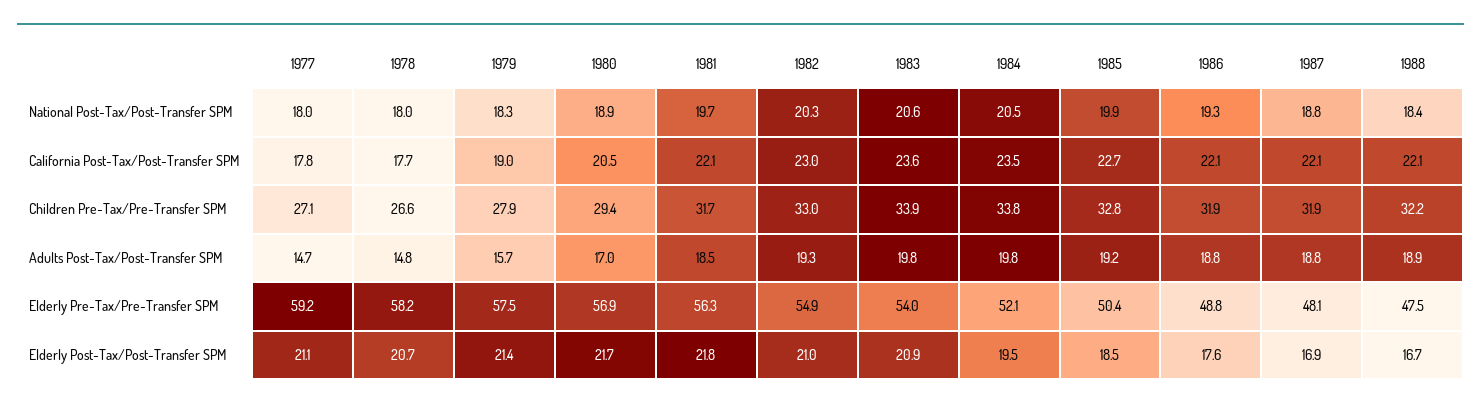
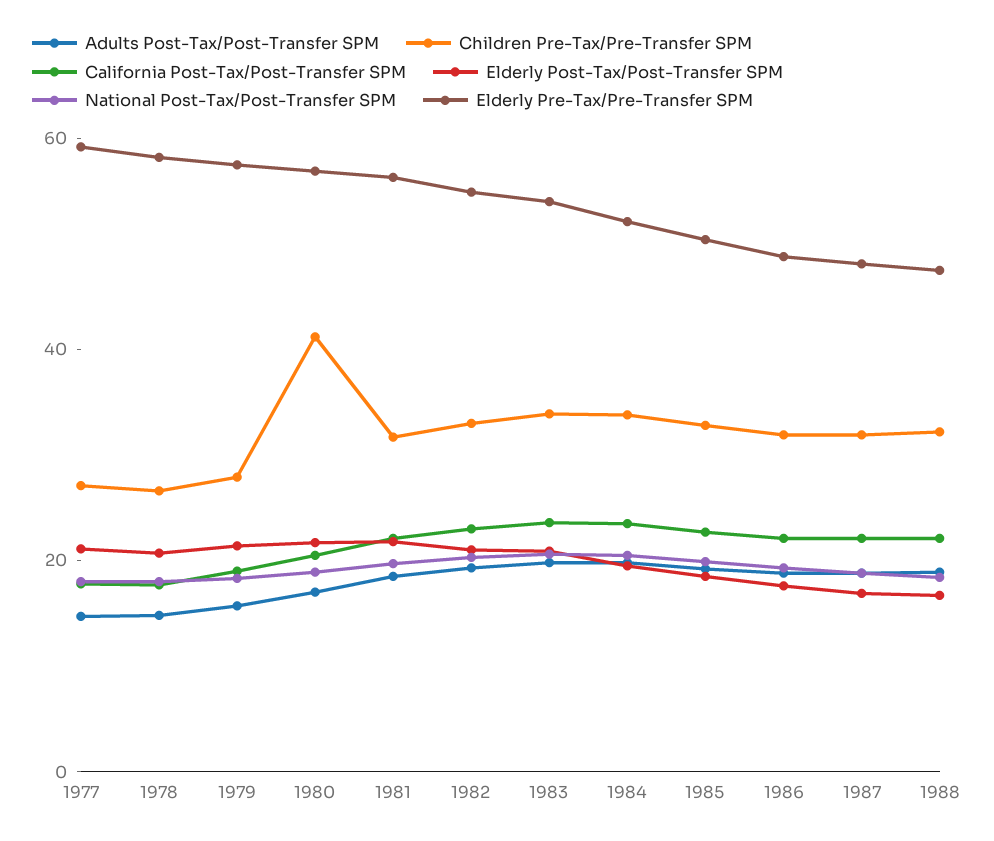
  {
    "National Post-Tax/Post-Transfer SPM": {
      "1977": 18,
      "1978": 18,
      "1979": 18.3,
      "1980": 18.9,
      "1981": 19.7,
      "1982": 20.3,
      "1983": 20.6,
      "1984": 20.5,
      "1985": 19.9,
      "1986": 19.3,
      "1987": 18.8,
      "1988": 18.4
    },
    "California Post-Tax/Post-Transfer SPM": {
      "1977": 17.8,
      "1978": 17.7,
      "1979": 19,
      "1980": 20.5,
      "1981": 22.1,
      "1982": 23,
      "1983": 23.6,
      "1984": 23.5,
      "1985": 22.7,
      "1986": 22.1,
      "1987": 22.1,
      "1988": 22.1
    },
    "Children Pre-Tax/Pre-Transfer SPM": {
      "1977": 27.1,
      "1978": 26.6,
      "1979": 27.9,
-     "1980": 29.4,
+     "1980": 40,
      "1981": 31.7,
      "1982": 33,
      "1983": 33.9,
      "1984": 33.8,
      "1985": 32.8,
      "1986": 31.9,
      "1987": 31.9,
      "1988": 32.2
    },
    "Adults Post-Tax/Post-Transfer SPM": {
      "1977": 14.7,
      "1978": 14.8,
      "1979": 15.7,
      "1980": 17,
      "1981": 18.5,
      "1982": 19.3,
      "1983": 19.8,
      "1984": 19.8,
      "1985": 19.2,
      "1986": 18.8,
      "1987": 18.8,
      "1988": 18.9
    },
    "Elderly Pre-Tax/Pre-Transfer SPM": {
      "1977": 59.2,
      "1978": 58.2,
      "1979": 57.5,
      "1980": 56.9,
      "1981": 56.3,
      "1982": 54.9,
      "1983": 54,
      "1984": 52.1,
      "1985": 50.4,
      "1986": 48.8,
      "1987": 48.1,
      "1988": 47.5
    },
    "Elderly Post-Tax/Post-Transfer SPM": {
      "1977": 21.1,
      "1978": 20.7,
      "1979": 21.4,
      "1980": 21.7,
      "1981": 21.8,
      "1982": 21,
      "1983": 20.9,
      "1984": 19.5,
      "1985": 18.5,
      "1986": 17.6,
      "1987": 16.9,
      "1988": 16.7
    }
  }

